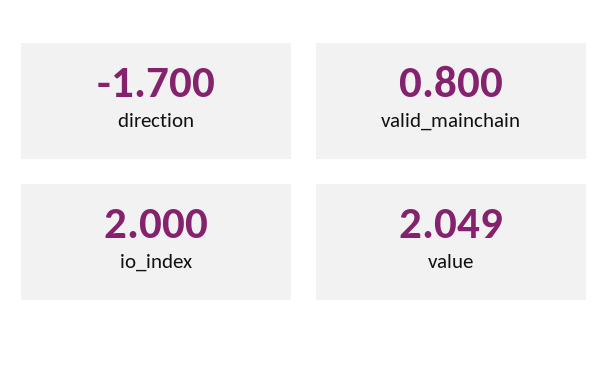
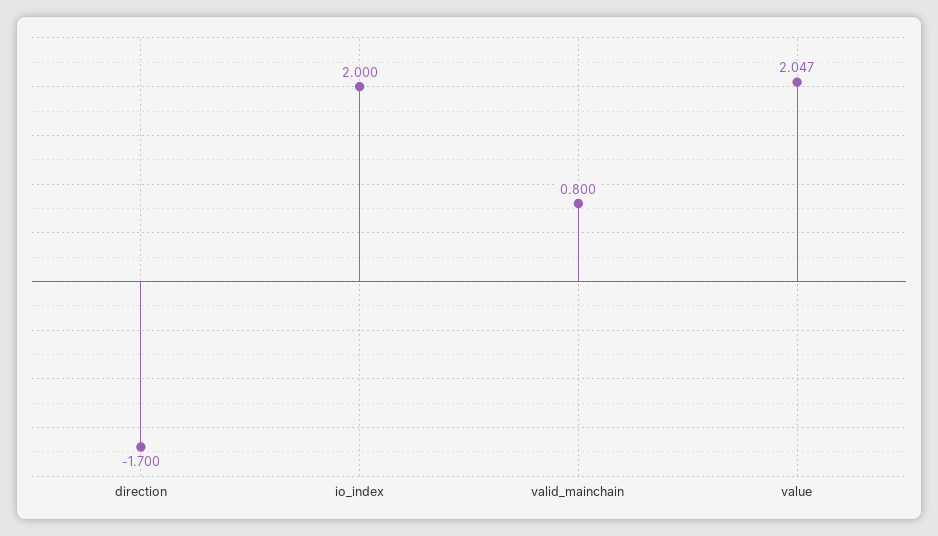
  {
    "direction": -1.7,
    "valid_mainchain": 0.8,
    "io_index": 2,
-   "value": 2.049
+   "value": 2.047
  }

